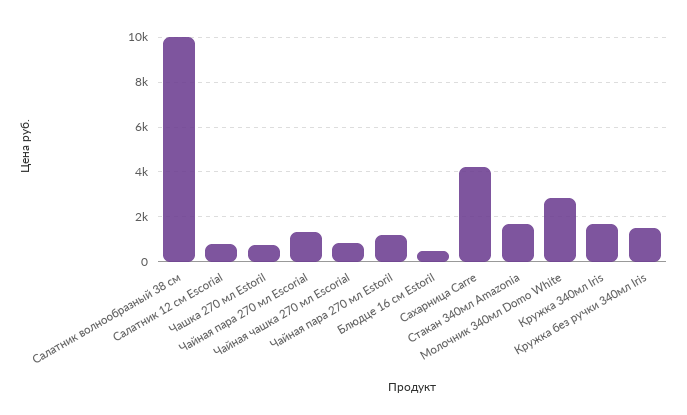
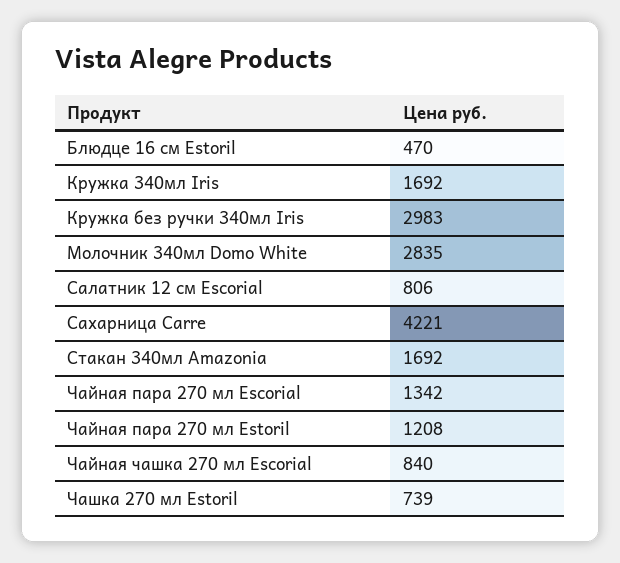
  {
-   "Салатник волнообразный 38 см": 10000,
    "Салатник 12 см Escorial": 806,
    "Чашка 270 мл Estoril": 739,
    "Чайная пара 270 мл Escorial": 1342,
    "Чайная чашка 270 мл Escorial": 840,
    "Чайная пара 270 мл Estoril": 1208,
    "Блюдце 16 см Estoril": 470,
    "Сахарница Carre": 4221,
    "Стакан 340мл Amazonia": 1692,
    "Молочник 340мл Domo White": 2835,
    "Кружка 340мл Iris": 1692,
-   "Кружка без ручки 340мл Iris": 1500
+   "Кружка без ручки 340мл Iris": 2983
  }

